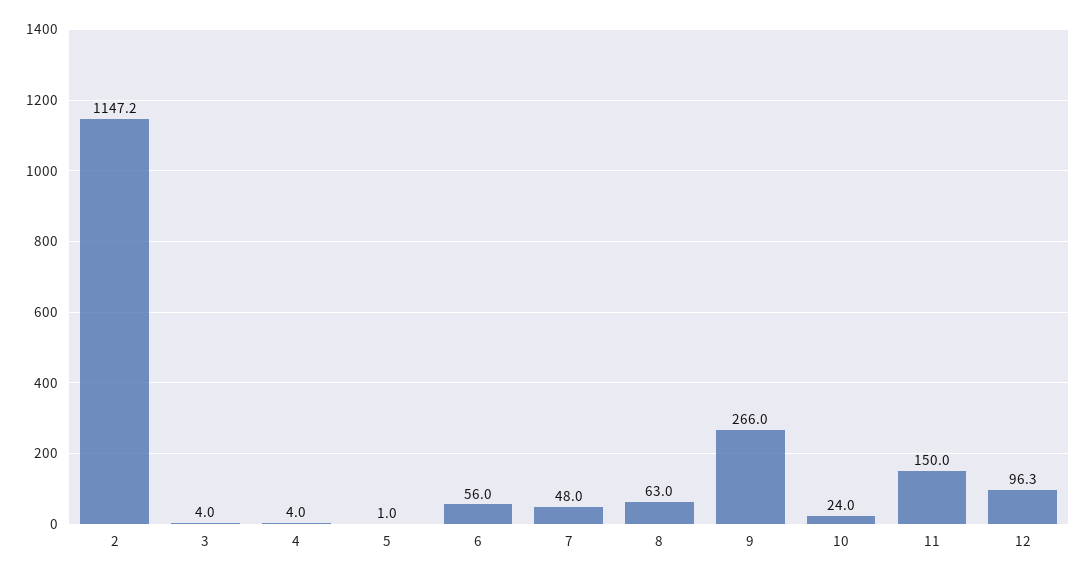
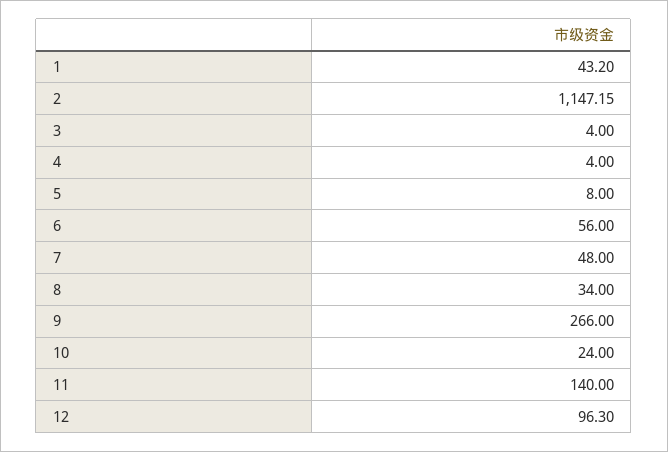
  {
    "2": 1147.15,
    "3": 4,
    "4": 4,
-   "5": 1,
+   "5": 8,
    "6": 56,
    "7": 48,
-   "8": 63,
+   "8": 34,
    "9": 266,
    "10": 24,
-   "11": 150,
+   "11": 140,
-   "12": 96.3
+   "12": 96.3,
+   "1": 43.2
  }

